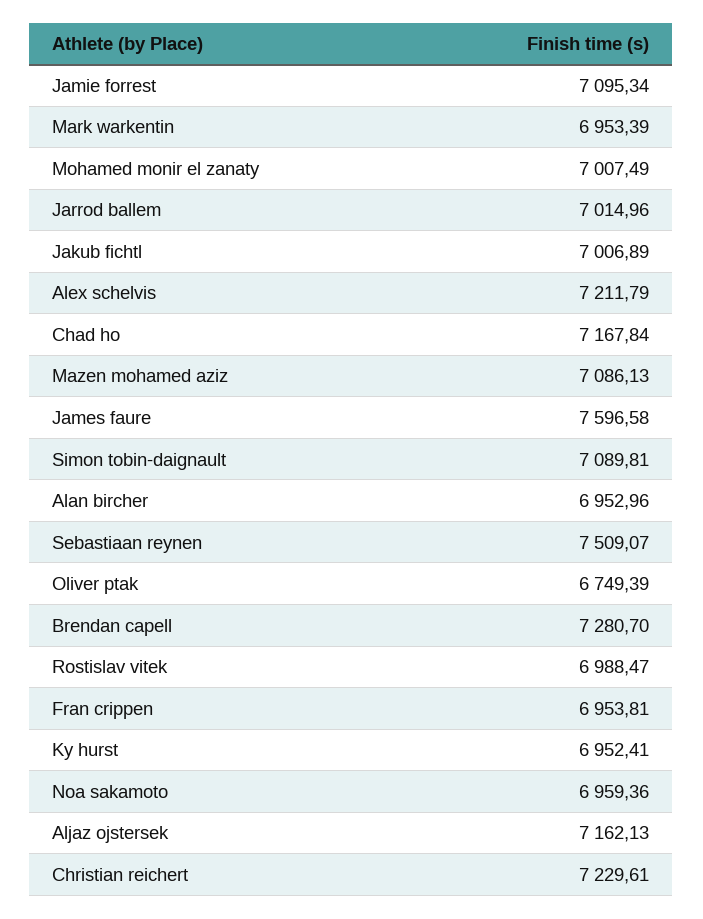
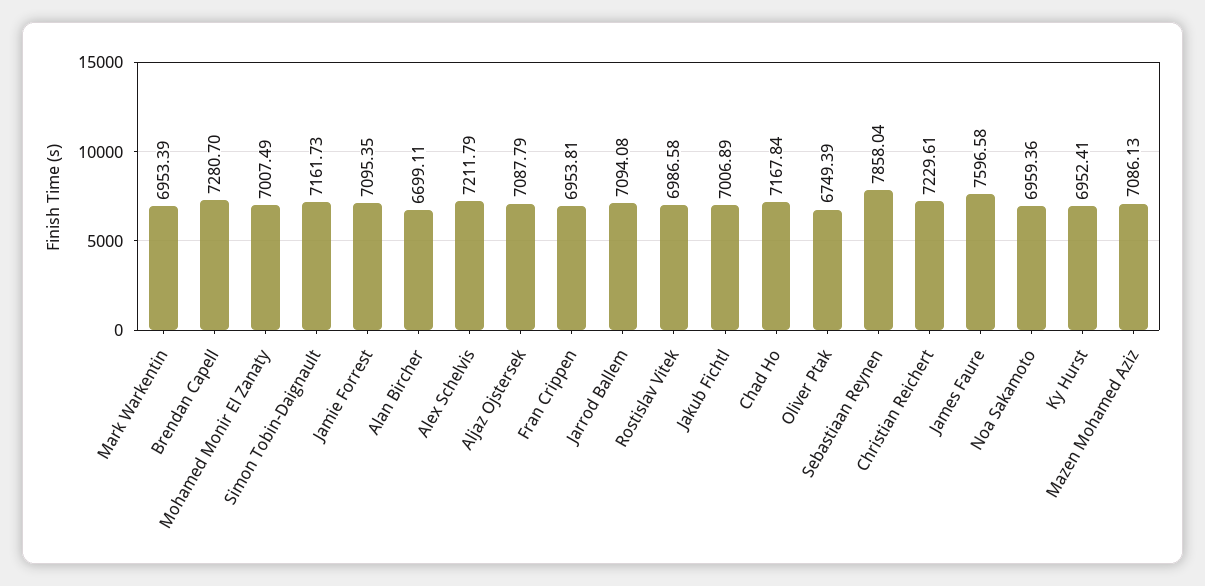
  {
-   "Jamie forrest": 7095.34,
+   "Jamie forrest": 7095.35,
    "Mark warkentin": 6953.39,
    "Mohamed monir el zanaty": 7007.49,
-   "Jarrod ballem": 7014.96,
+   "Jarrod ballem": 7094.08,
    "Jakub fichtl": 7006.89,
    "Alex schelvis": 7211.79,
    "Chad ho": 7167.84,
    "Mazen mohamed aziz": 7086.13,
    "James faure": 7596.58,
-   "Simon tobin-daignault": 7089.81,
+   "Simon tobin-daignault": 7161.73,
-   "Alan bircher": 6952.96,
+   "Alan bircher": 6699.11,
-   "Sebastiaan reynen": 7509.07,
+   "Sebastiaan reynen": 7858.04,
    "Oliver ptak": 6749.39,
    "Brendan capell": 7280.7,
-   "Rostislav vitek": 6988.47,
+   "Rostislav vitek": 6986.58,
    "Fran crippen": 6953.81,
    "Ky hurst": 6952.41,
    "Noa sakamoto": 6959.36,
-   "Aljaz ojstersek": 7162.13,
+   "Aljaz ojstersek": 7087.79,
    "Christian reichert": 7229.61
  }

